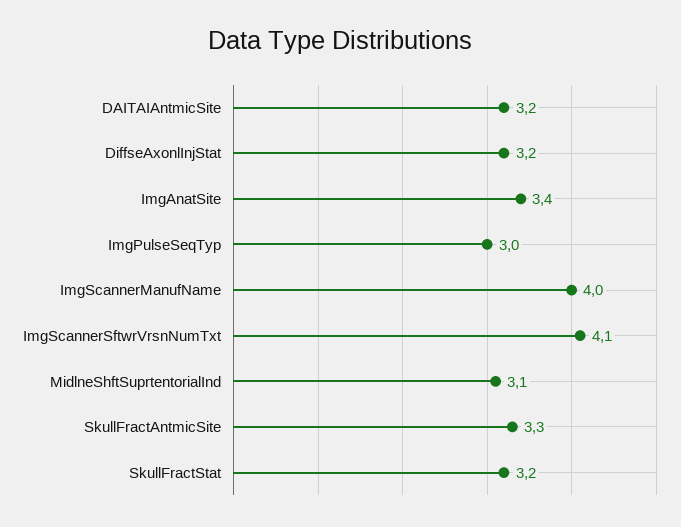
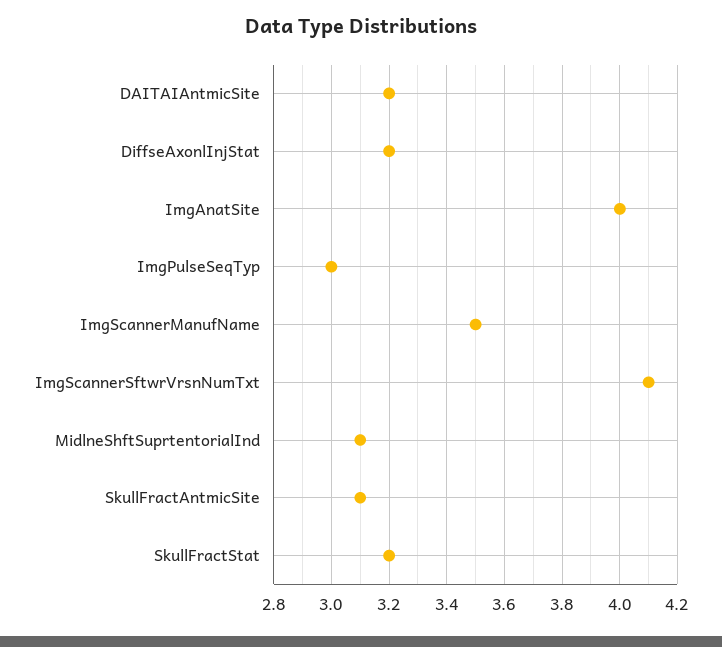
  {
    "DAITAIAntmicSite": 3.2,
    "DiffseAxonlInjStat": 3.2,
-   "ImgAnatSite": 3.4,
+   "ImgAnatSite": 4,
    "ImgPulseSeqTyp": 3,
-   "ImgScannerManufName": 4,
+   "ImgScannerManufName": 3.5,
    "ImgScannerSftwrVrsnNumTxt": 4.1,
    "MidlneShftSuprtentorialInd": 3.1,
-   "SkullFractAntmicSite": 3.3,
+   "SkullFractAntmicSite": 3.1,
    "SkullFractStat": 3.2
  }

